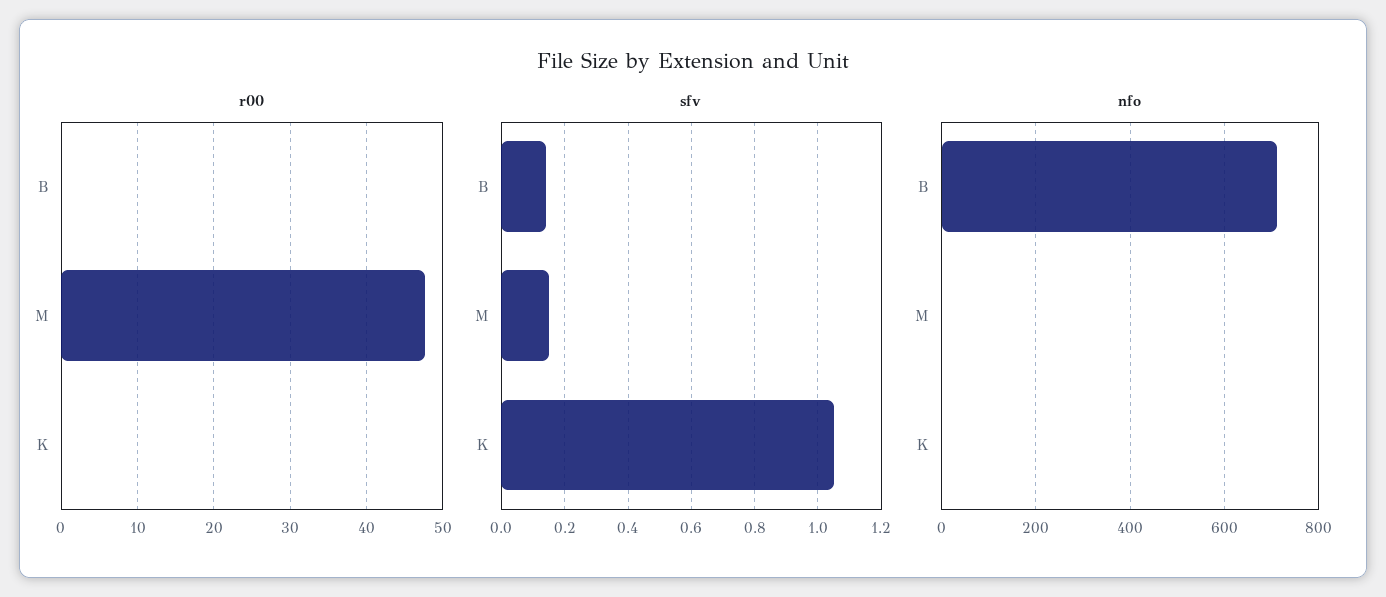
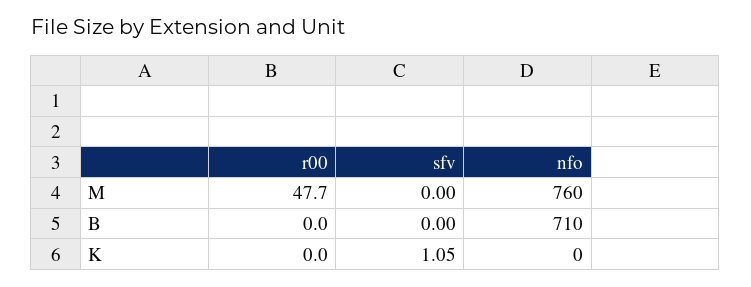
  {
    "r00": {
      "B": 0,
      "M": 47.7,
      "K": 0
    },
    "sfv": {
-     "B": 0.15,
+     "B": 0,
-     "M": 0.15,
+     "M": 0,
      "K": 1.05
    },
    "nfo": {
      "B": 710,
-     "M": 0,
+     "M": 760,
      "K": 0
    }
  }

